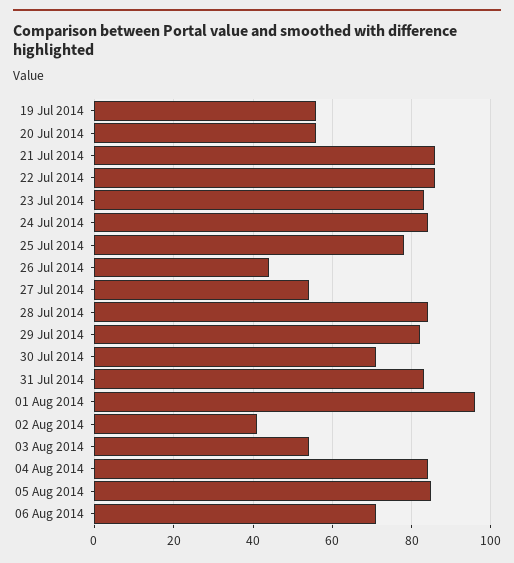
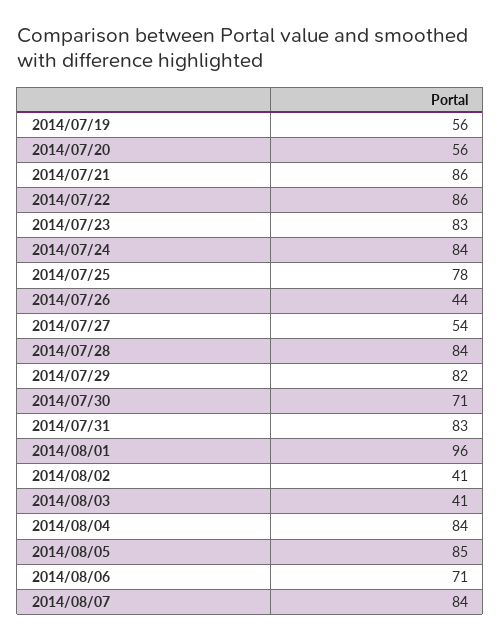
  {
    "19 Jul 2014": 56,
    "20 Jul 2014": 56,
    "21 Jul 2014": 86,
    "22 Jul 2014": 86,
    "23 Jul 2014": 83,
    "24 Jul 2014": 84,
    "25 Jul 2014": 78,
    "26 Jul 2014": 44,
    "27 Jul 2014": 54,
    "28 Jul 2014": 84,
    "29 Jul 2014": 82,
    "30 Jul 2014": 71,
    "31 Jul 2014": 83,
    "01 Aug 2014": 96,
    "02 Aug 2014": 41,
-   "03 Aug 2014": 55,
+   "03 Aug 2014": 41,
    "04 Aug 2014": 84,
    "05 Aug 2014": 85,
-   "06 Aug 2014": 71
+   "06 Aug 2014": 71,
+   "2014/08/07": 84
  }

